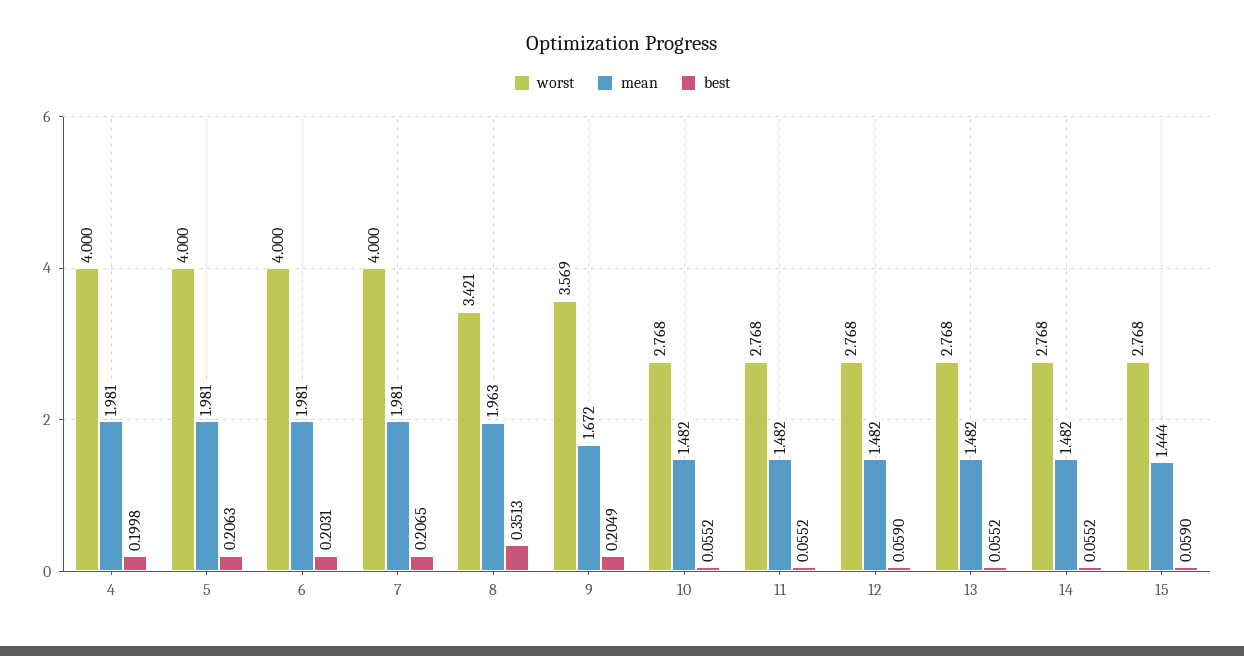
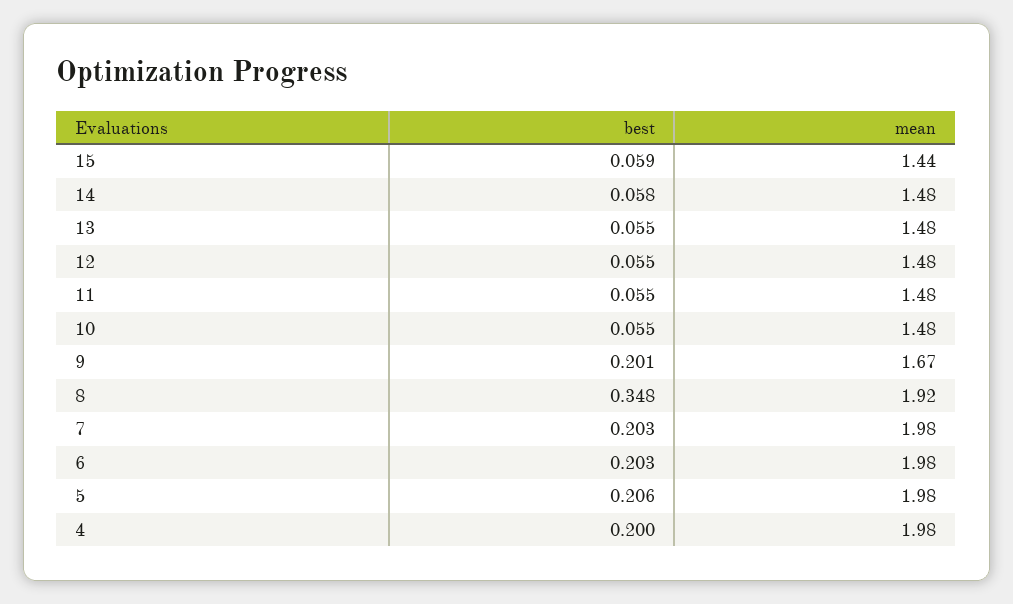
  {
-   "worst": {
-     "4": 4,
-     "5": 4,
-     "6": 4,
-     "7": 4,
-     "8": 3.421,
-     "9": 3.569,
-     "10": 2.768,
-     "11": 2.768,
-     "12": 2.768,
-     "13": 2.768,
-     "14": 2.768,
-     "15": 2.768
-   },
    "mean": {
      "4": 1.981,
      "5": 1.981,
      "6": 1.981,
      "7": 1.981,
-     "8": 1.963,
+     "8": 1.92,
      "9": 1.672,
      "10": 1.482,
      "11": 1.482,
      "12": 1.482,
      "13": 1.482,
      "14": 1.482,
      "15": 1.444
    },
    "best": {
      "4": 0.1998,
      "5": 0.2063,
      "6": 0.2031,
-     "7": 0.2065,
+     "7": 0.203,
-     "8": 0.3513,
+     "8": 0.348,
-     "9": 0.2049,
+     "9": 0.201,
      "10": 0.0552,
      "11": 0.0552,
-     "12": 0.059,
+     "12": 0.055,
      "13": 0.0552,
-     "14": 0.0552,
+     "14": 0.058,
      "15": 0.059
    }
  }

